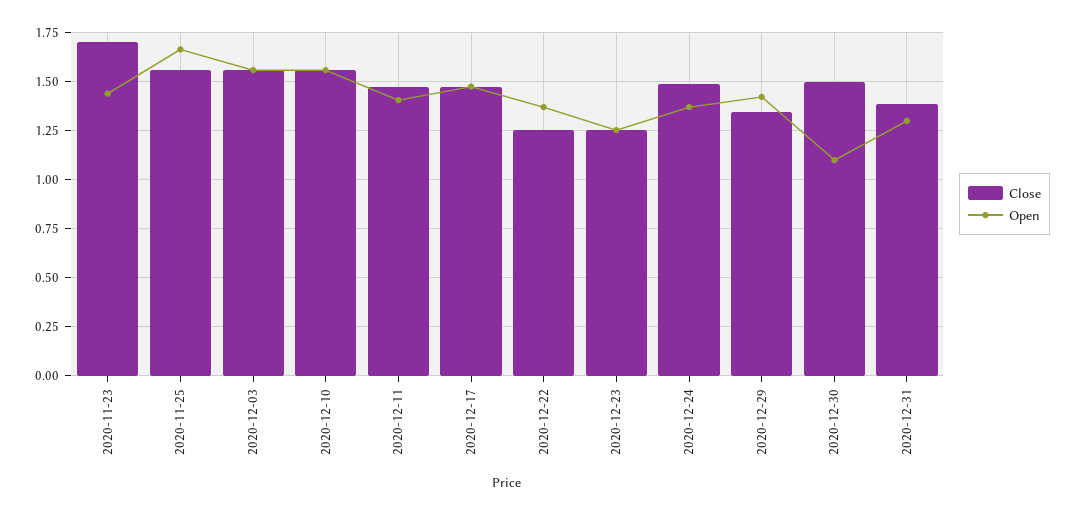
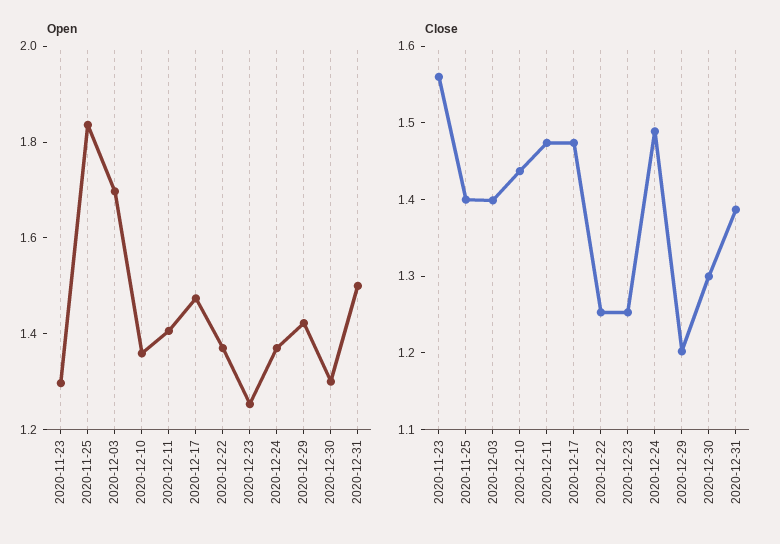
  {
    "Close": {
-     "2020-11-23": 1.7,
+     "2020-11-23": 1.56,
-     "2020-11-25": 1.55,
+     "2020-11-25": 1.4,
-     "2020-12-03": 1.55,
+     "2020-12-03": 1.4,
-     "2020-12-10": 1.55,
+     "2020-12-10": 1.44,
      "2020-12-11": 1.48,
      "2020-12-17": 1.48,
      "2020-12-22": 1.26,
      "2020-12-23": 1.26,
      "2020-12-24": 1.48,
-     "2020-12-29": 1.35,
+     "2020-12-29": 1.2,
-     "2020-12-30": 1.5,
+     "2020-12-30": 1.3,
      "2020-12-31": 1.38
    },
    "Open": {
-     "2020-11-23": 1.45,
+     "2020-11-23": 1.3,
-     "2020-11-25": 1.65,
+     "2020-11-25": 1.85,
-     "2020-12-03": 1.55,
+     "2020-12-03": 1.7,
-     "2020-12-10": 1.55,
+     "2020-12-10": 1.35,
      "2020-12-11": 1.4,
      "2020-12-17": 1.45,
      "2020-12-22": 1.35,
      "2020-12-23": 1.25,
      "2020-12-24": 1.35,
      "2020-12-29": 1.4,
-     "2020-12-30": 1.1,
+     "2020-12-30": 1.3,
-     "2020-12-31": 1.3
+     "2020-12-31": 1.5
    }
  }

